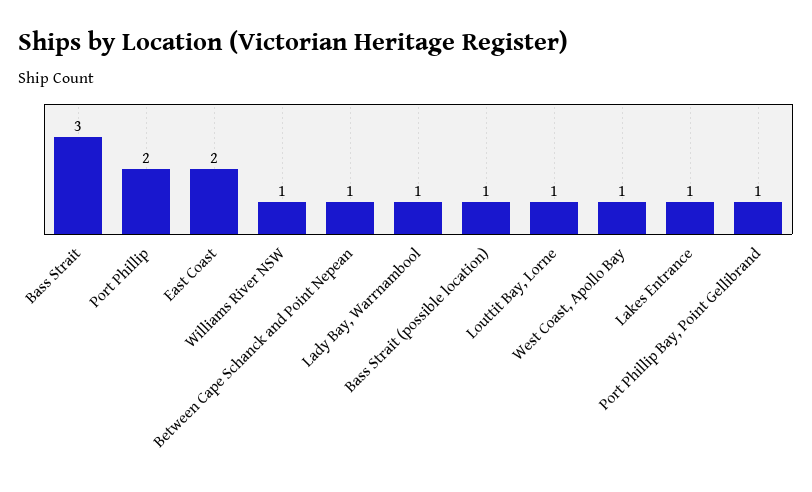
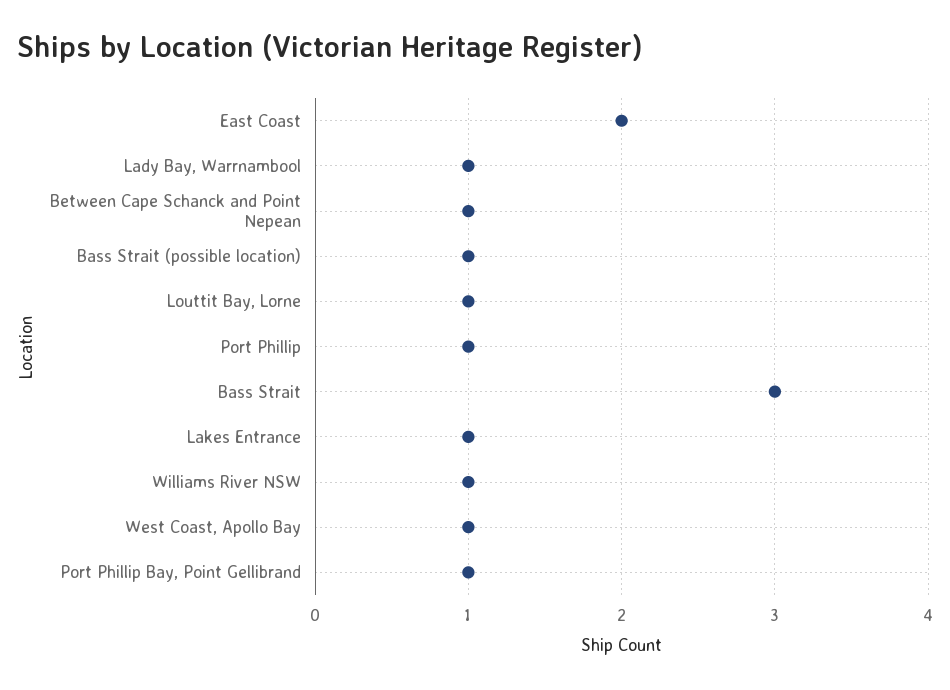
  {
    "Bass Strait": 3,
-   "Port Phillip": 2,
+   "Port Phillip": 1,
    "East Coast": 2,
    "Williams River NSW": 1,
    "Between Cape Schanck and Point Nepean": 1,
    "Lady Bay, Warrnambool": 1,
    "Bass Strait (possible location)": 1,
    "Louttit Bay, Lorne": 1,
    "West Coast, Apollo Bay": 1,
    "Lakes Entrance": 1,
    "Port Phillip Bay, Point Gellibrand": 1
  }

